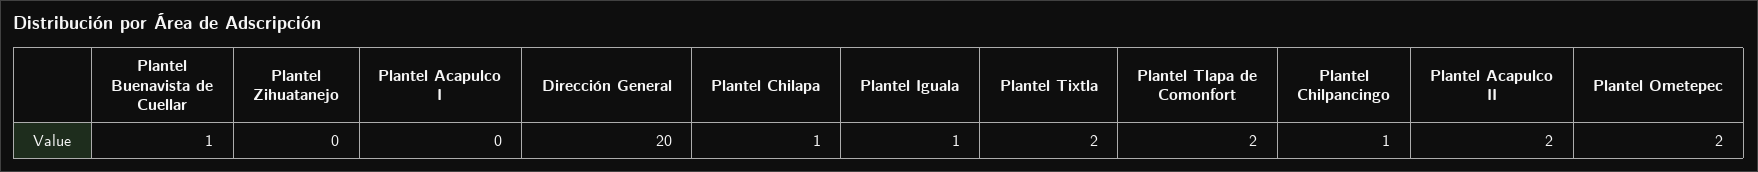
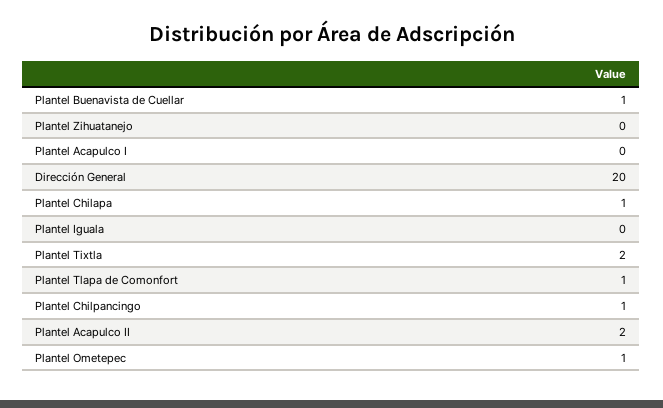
  {
    "Plantel Buenavista de Cuellar": 1,
    "Plantel Zihuatanejo": 0,
    "Plantel Acapulco I": 0,
    "Dirección General": 20,
    "Plantel Chilapa": 1,
-   "Plantel Iguala": 1,
+   "Plantel Iguala": 0,
    "Plantel Tixtla": 2,
-   "Plantel Tlapa de Comonfort": 2,
+   "Plantel Tlapa de Comonfort": 1,
    "Plantel Chilpancingo": 1,
    "Plantel Acapulco II": 2,
-   "Plantel Ometepec": 2
+   "Plantel Ometepec": 1
  }

